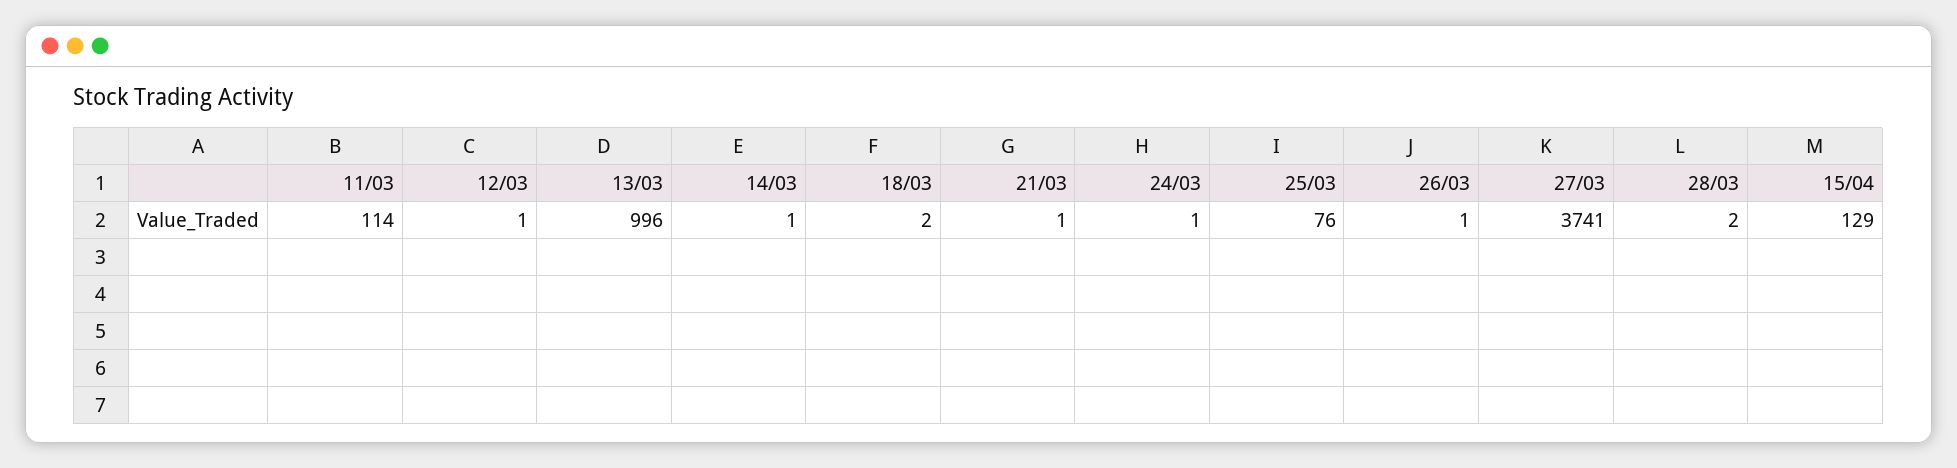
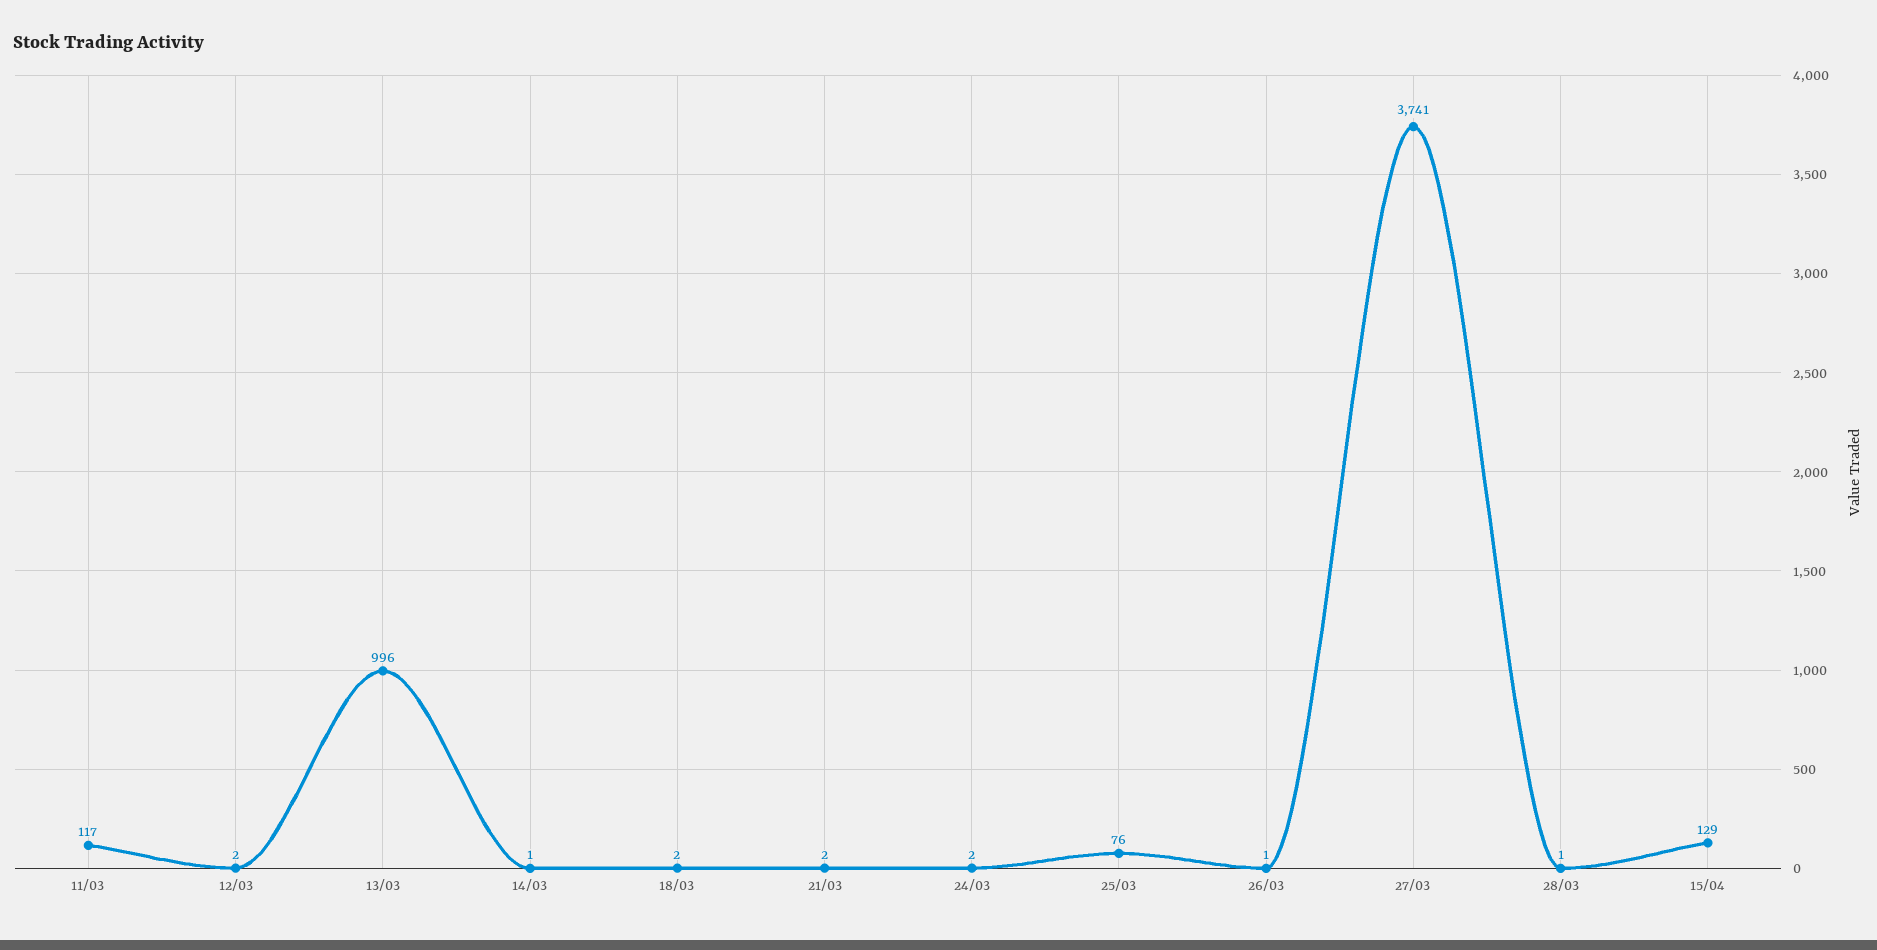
  {
-   "11/03": 114,
+   "11/03": 117,
-   "12/03": 1,
+   "12/03": 2,
    "13/03": 996,
    "14/03": 1,
    "18/03": 2,
-   "21/03": 1,
+   "21/03": 2,
-   "24/03": 1,
+   "24/03": 2,
    "25/03": 76,
    "26/03": 1,
    "27/03": 3741,
-   "28/03": 2,
+   "28/03": 1,
    "15/04": 129
  }

